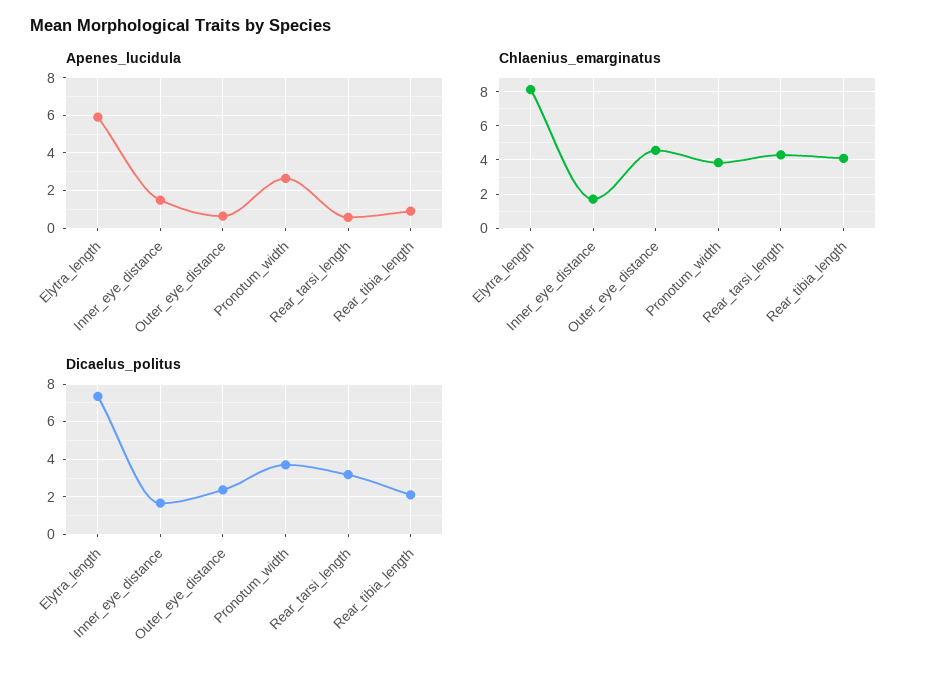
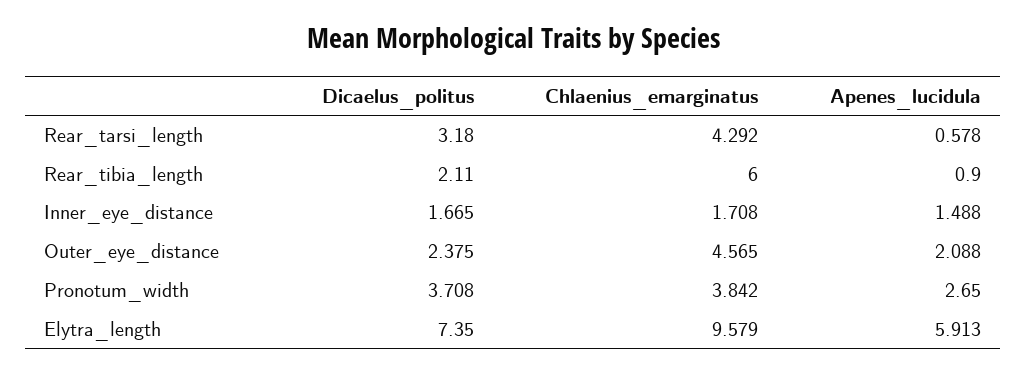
  {
    "Apenes_lucidula": {
      "Elytra_length": 5.913,
      "Inner_eye_distance": 1.488,
-     "Outer_eye_distance": 0.5,
+     "Outer_eye_distance": 2.088,
      "Pronotum_width": 2.65,
      "Rear_tarsi_length": 0.578,
      "Rear_tibia_length": 0.9
    },
    "Chlaenius_emarginatus": {
-     "Elytra_length": 8,
+     "Elytra_length": 9.579,
      "Inner_eye_distance": 1.708,
      "Outer_eye_distance": 4.565,
      "Pronotum_width": 3.842,
      "Rear_tarsi_length": 4.292,
-     "Rear_tibia_length": 4
+     "Rear_tibia_length": 6
    },
    "Dicaelus_politus": {
      "Elytra_length": 7.35,
      "Inner_eye_distance": 1.665,
      "Outer_eye_distance": 2.375,
      "Pronotum_width": 3.708,
      "Rear_tarsi_length": 3.18,
      "Rear_tibia_length": 2.11
    }
  }

